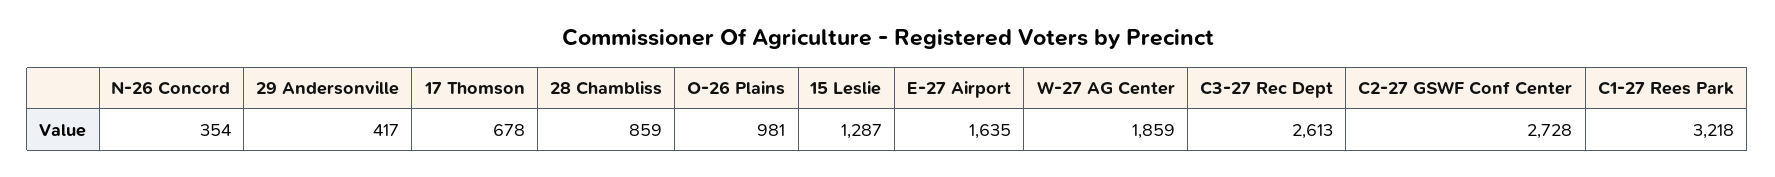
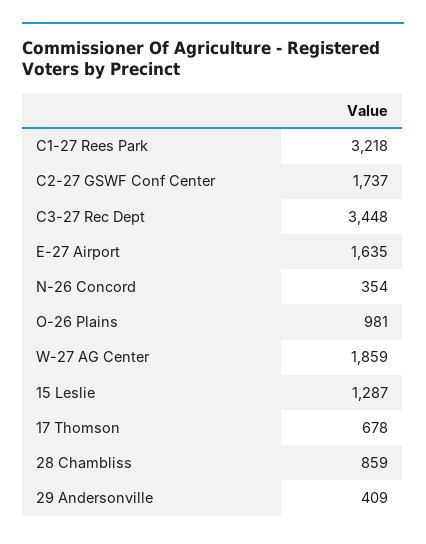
  {
    "N-26 Concord": 354,
-   "29 Andersonville": 417,
+   "29 Andersonville": 409,
    "17 Thomson": 678,
    "28 Chambliss": 859,
    "O-26 Plains": 981,
    "15 Leslie": 1287,
    "E-27 Airport": 1635,
    "W-27 AG Center": 1859,
-   "C3-27 Rec Dept": 2613,
+   "C3-27 Rec Dept": 3448,
-   "C2-27 GSWF Conf Center": 2728,
+   "C2-27 GSWF Conf Center": 1737,
    "C1-27 Rees Park": 3218
  }

